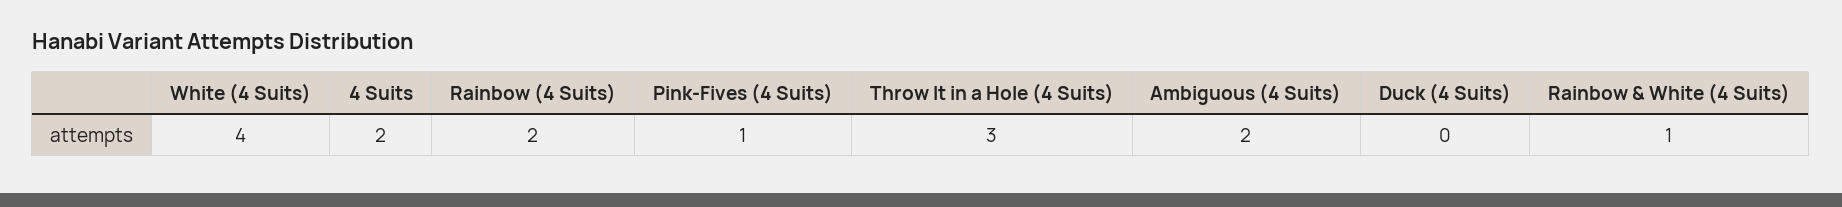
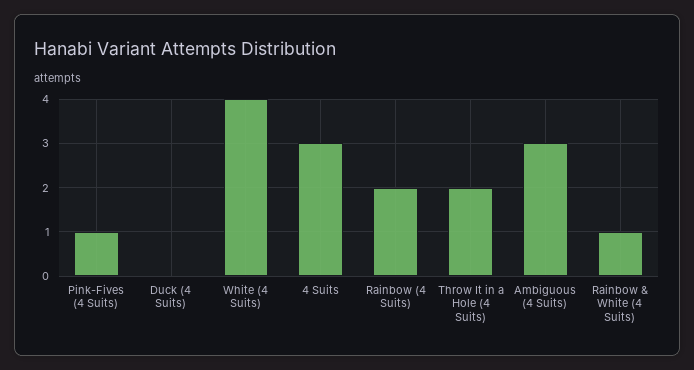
  {
    "White (4 Suits)": 4,
-   "4 Suits": 2,
+   "4 Suits": 3,
    "Rainbow (4 Suits)": 2,
    "Pink-Fives (4 Suits)": 1,
-   "Throw It in a Hole (4 Suits)": 3,
+   "Throw It in a Hole (4 Suits)": 2,
-   "Ambiguous (4 Suits)": 2,
+   "Ambiguous (4 Suits)": 3,
    "Duck (4 Suits)": 0,
    "Rainbow & White (4 Suits)": 1
  }

